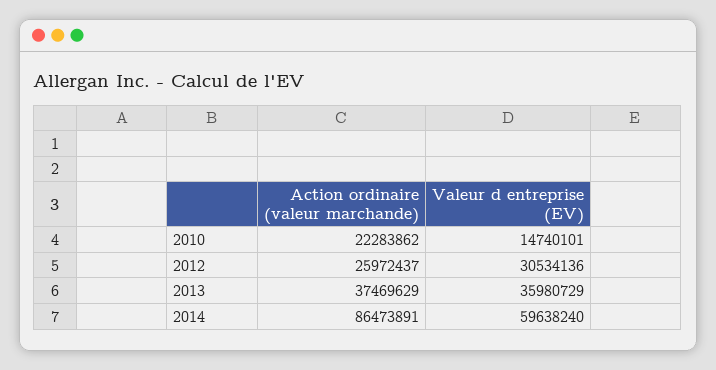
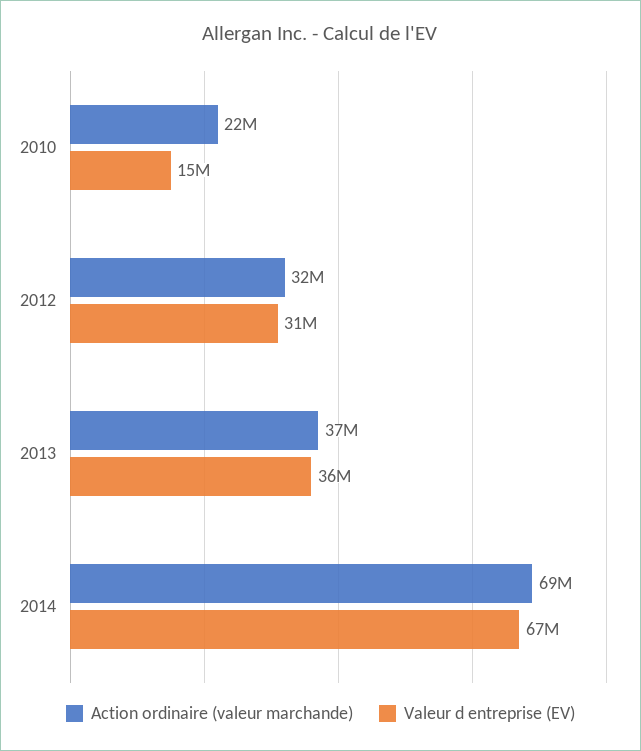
  {
    "Action ordinaire (valeur marchande)": {
      "2010": 22283862,
-     "2012": 25972437,
+     "2012": 32000000,
      "2013": 37469629,
-     "2014": 86473891
+     "2014": 69000000
    },
    "Valeur d entreprise (EV)": {
      "2010": 14740101,
      "2012": 30534136,
      "2013": 35980729,
-     "2014": 59638240
+     "2014": 67000000
    }
  }

